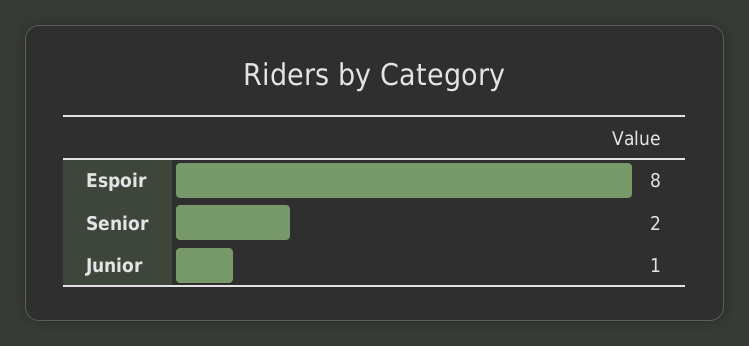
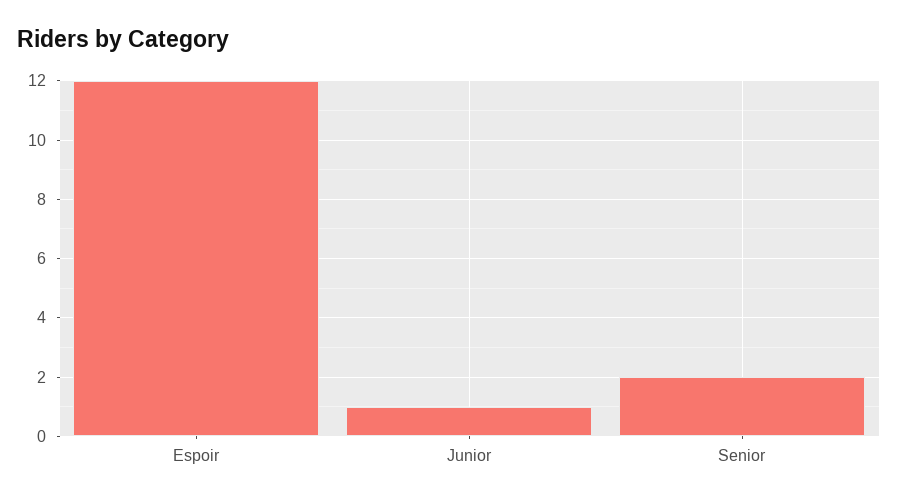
  {
-   "Espoir": 8,
+   "Espoir": 12,
    "Senior": 2,
    "Junior": 1
  }

